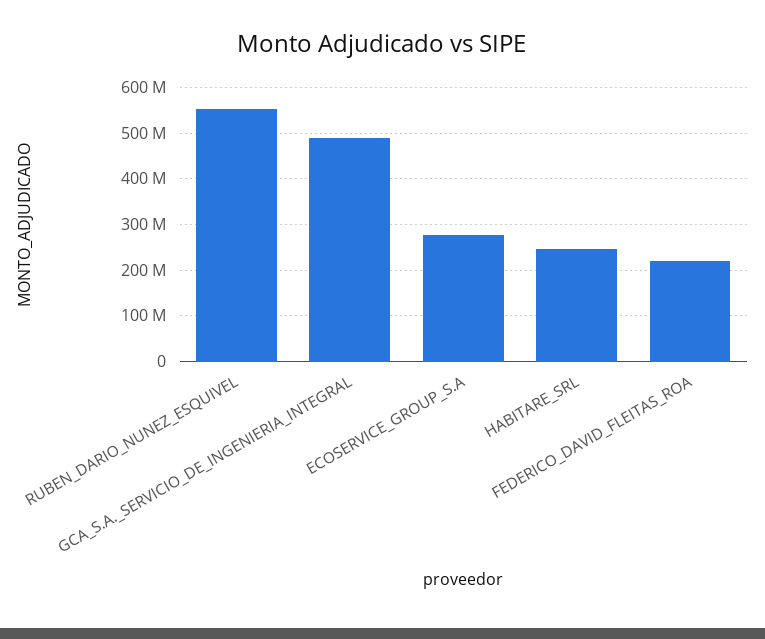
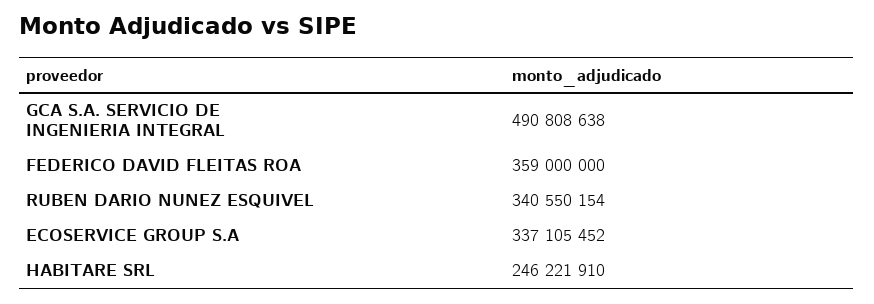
  {
-   "RUBEN_DARIO_NUNEZ_ESQUIVEL": 560000000,
+   "RUBEN_DARIO_NUNEZ_ESQUIVEL": 340550154,
    "GCA_S.A._SERVICIO_DE_INGENIERIA_INTEGRAL": 490808638,
-   "ECOSERVICE_GROUP_S.A": 280000000,
+   "ECOSERVICE_GROUP_S.A": 337105452,
    "HABITARE_SRL": 246221910,
-   "FEDERICO_DAVID_FLEITAS_ROA": 220000000
+   "FEDERICO_DAVID_FLEITAS_ROA": 359000000
  }

